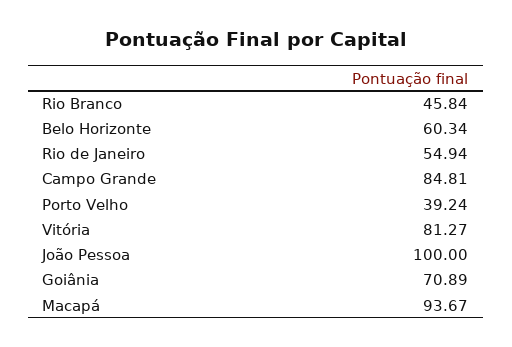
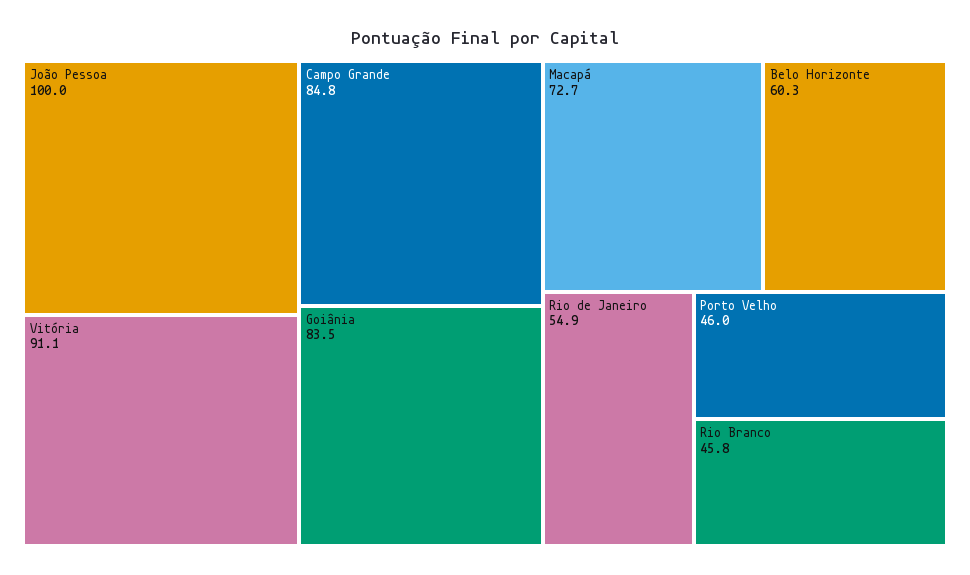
  {
    "Rio Branco": 45.84,
    "Belo Horizonte": 60.34,
    "Rio de Janeiro": 54.94,
    "Campo Grande": 84.81,
-   "Porto Velho": 39.24,
+   "Porto Velho": 46,
-   "Vitória": 81.27,
+   "Vitória": 91.1,
    "João Pessoa": 100,
-   "Goiânia": 70.89,
+   "Goiânia": 83.5,
-   "Macapá": 93.67
+   "Macapá": 72.7
  }

